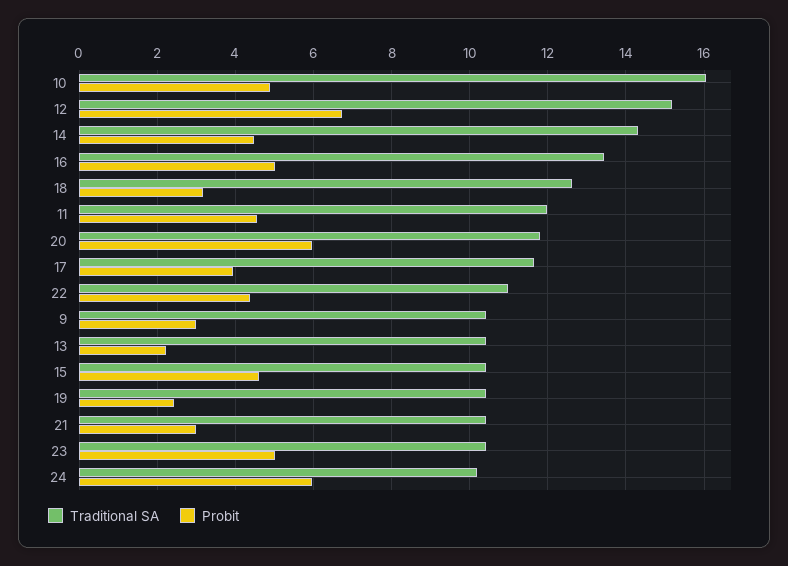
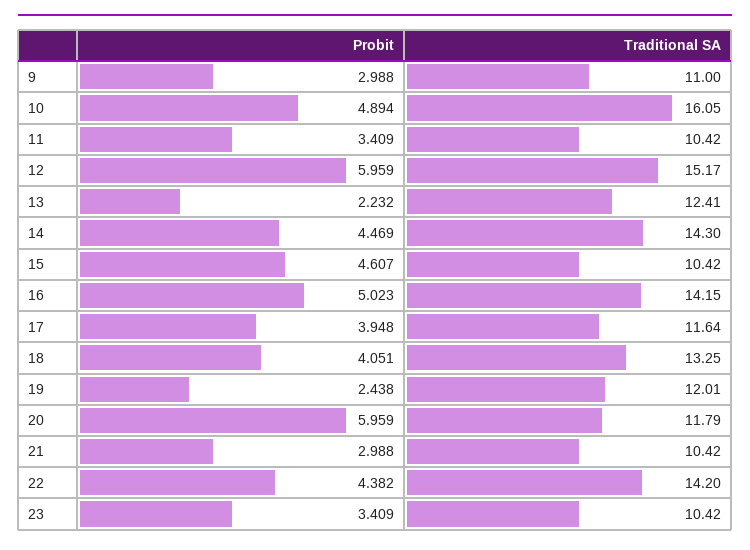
  {
    "Traditional SA": {
      "10": 16.05,
      "12": 15.17,
      "14": 14.3,
-     "16": 13.4,
+     "16": 14.15,
-     "18": 12.6,
+     "18": 13.25,
-     "11": 12,
+     "11": 10.42,
      "20": 11.79,
      "17": 11.64,
-     "22": 11,
+     "22": 14.2,
-     "9": 10.4,
+     "9": 11,
-     "13": 10.4,
+     "13": 12.41,
      "15": 10.42,
-     "19": 10.4,
+     "19": 12.01,
      "21": 10.42,
-     "23": 10.42,
+     "23": 10.42
-     "24": 10.2
    },
    "Probit": {
      "10": 4.894,
-     "12": 6.8,
+     "12": 5.959,
      "14": 4.469,
      "16": 5.023,
-     "18": 3.2,
+     "18": 4.051,
-     "11": 4.6,
+     "11": 3.409,
      "20": 5.959,
      "17": 3.948,
      "22": 4.382,
      "9": 2.988,
      "13": 2.232,
      "15": 4.607,
      "19": 2.438,
      "21": 2.988,
-     "23": 5,
+     "23": 3.409
-     "24": 6
    }
  }

